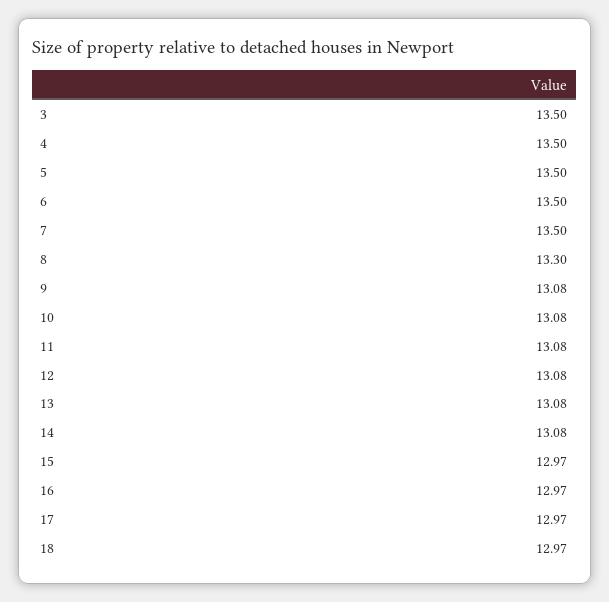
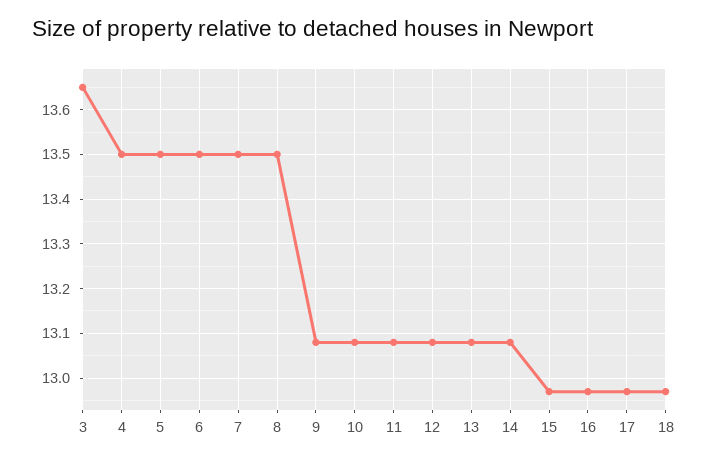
  {
-   "3": 13.5,
+   "3": 13.65,
    "4": 13.5,
    "5": 13.5,
    "6": 13.5,
    "7": 13.5,
-   "8": 13.3,
+   "8": 13.5,
    "9": 13.08,
    "10": 13.08,
    "11": 13.08,
    "12": 13.08,
    "13": 13.08,
    "14": 13.08,
    "15": 12.97,
    "16": 12.97,
    "17": 12.97,
    "18": 12.97
  }

